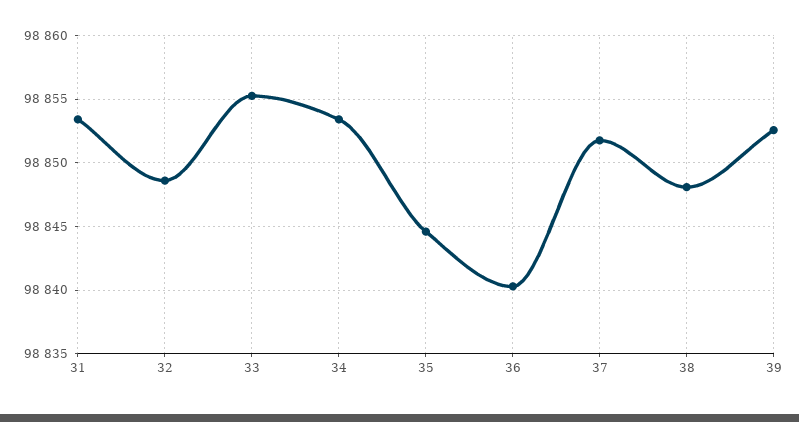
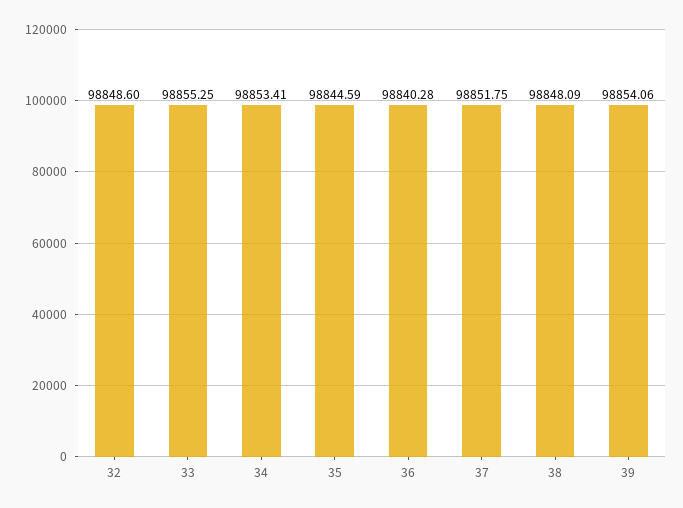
  {
-   "31": 98853.5,
    "32": 98848.6,
    "33": 98855.25,
    "34": 98853.41,
    "35": 98844.59,
    "36": 98840.28,
    "37": 98851.75,
    "38": 98848.09,
-   "39": 98852.5
+   "39": 98854.06
  }

